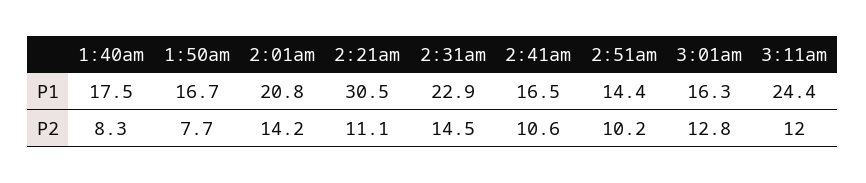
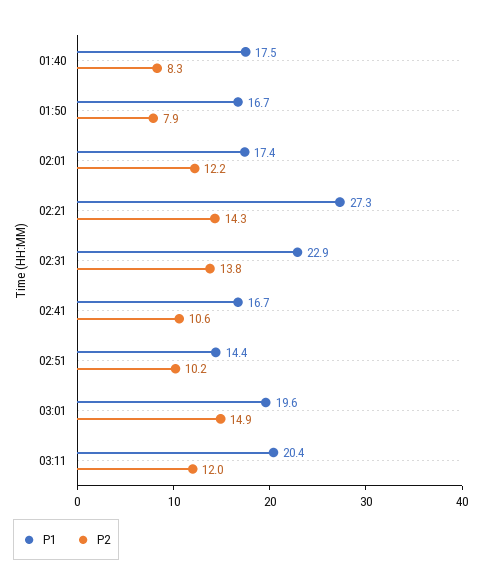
  {
    "P1": {
      "1:40am": 17.5,
      "1:50am": 16.7,
-     "2:01am": 20.8,
+     "2:01am": 17.4,
-     "2:21am": 30.5,
+     "2:21am": 27.3,
      "2:31am": 22.9,
-     "2:41am": 16.5,
+     "2:41am": 16.7,
      "2:51am": 14.4,
-     "3:01am": 16.3,
+     "3:01am": 19.6,
-     "3:11am": 24.4
+     "3:11am": 20.4
    },
    "P2": {
      "1:40am": 8.3,
-     "1:50am": 7.7,
+     "1:50am": 7.9,
-     "2:01am": 14.2,
+     "2:01am": 12.2,
-     "2:21am": 11.1,
+     "2:21am": 14.3,
-     "2:31am": 14.5,
+     "2:31am": 13.8,
      "2:41am": 10.6,
      "2:51am": 10.2,
-     "3:01am": 12.8,
+     "3:01am": 14.9,
      "3:11am": 12
    }
  }

